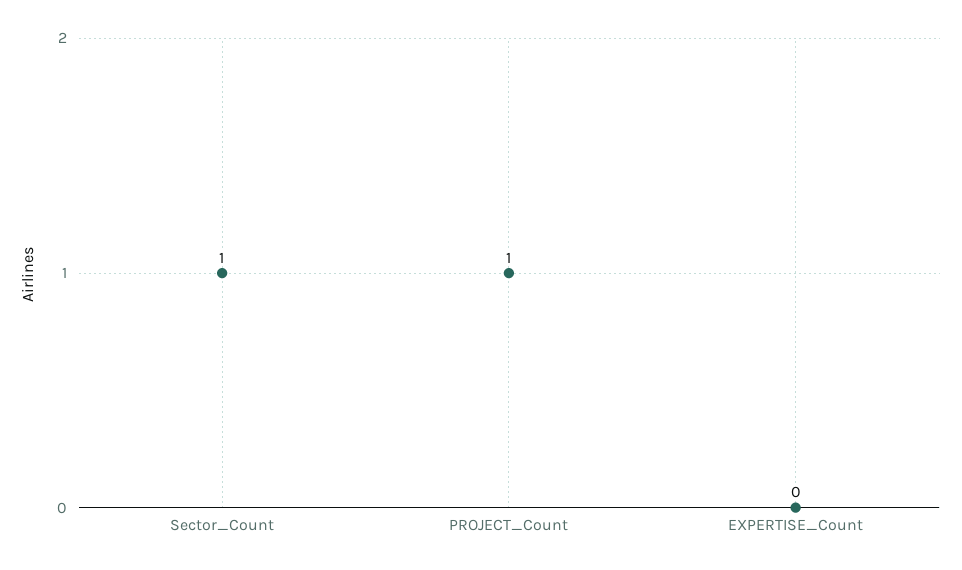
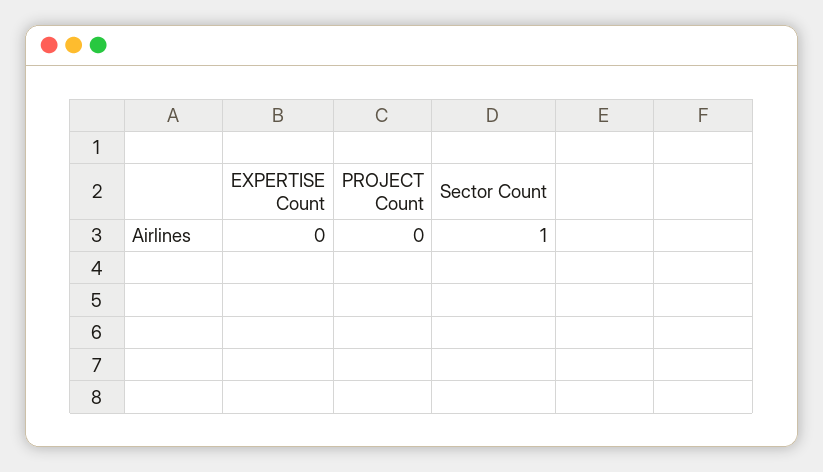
  {
    "Sector_Count": 1,
-   "PROJECT_Count": 1,
+   "PROJECT_Count": 0,
    "EXPERTISE_Count": 0
  }

